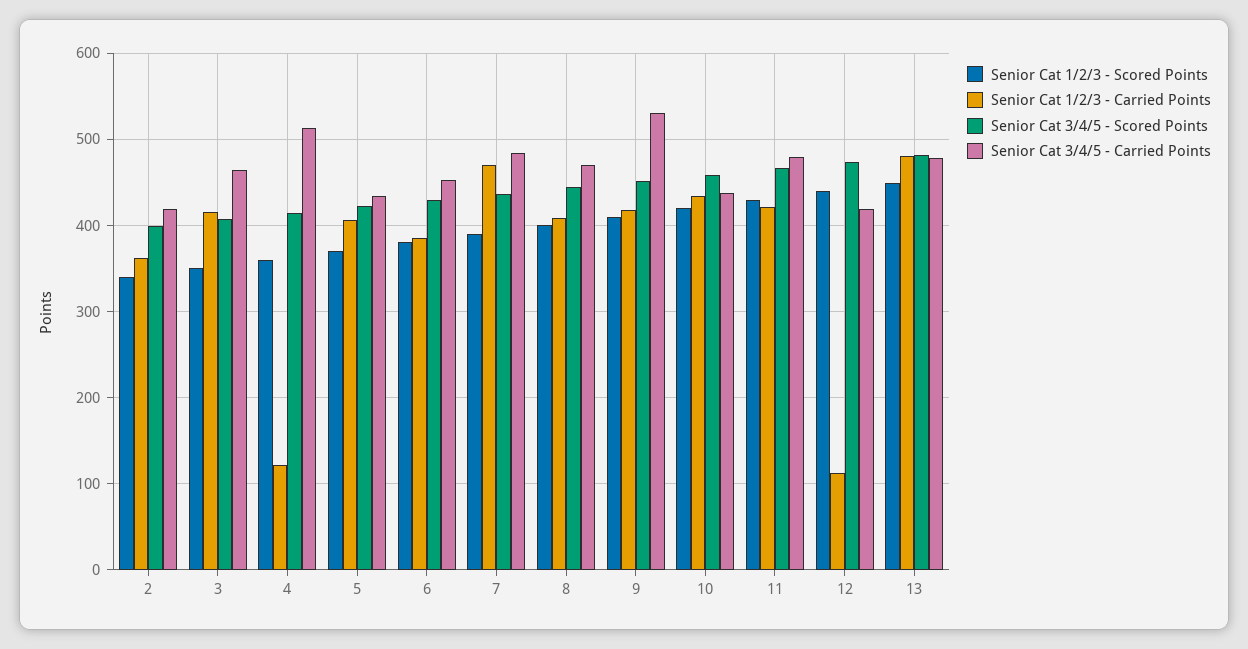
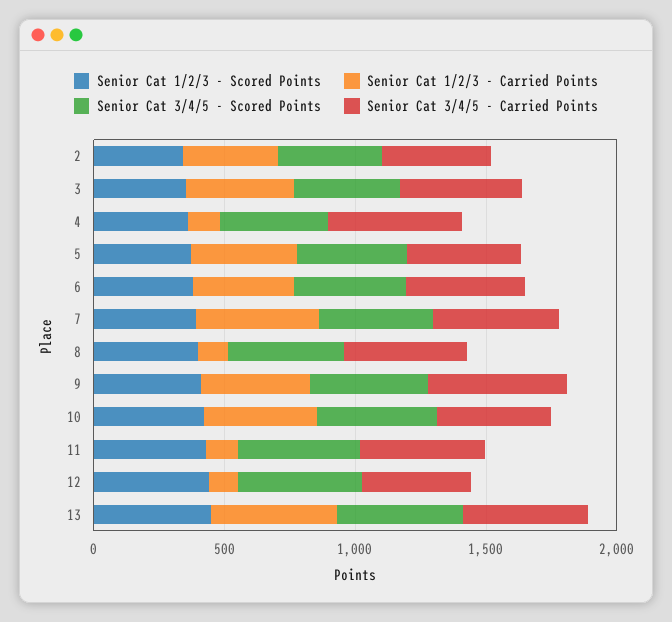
  {
    "Senior Cat 1/2/3 - Scored Points": {
      "2": 340,
      "3": 350,
      "4": 360,
      "5": 370,
      "6": 380,
      "7": 390,
      "8": 400,
      "9": 410,
      "10": 420,
      "11": 430,
      "12": 440,
      "13": 450
    },
    "Senior Cat 1/2/3 - Carried Points": {
      "2": 360,
      "3": 420,
      "4": 120,
      "5": 410,
      "6": 390,
      "7": 470,
-     "8": 410,
+     "8": 100,
      "9": 420,
      "10": 430,
-     "11": 420,
+     "11": 100,
      "12": 110,
      "13": 480
    },
    "Senior Cat 3/4/5 - Scored Points": {
      "2": 400,
      "3": 410,
      "4": 410,
      "5": 420,
      "6": 430,
      "7": 440,
      "8": 440,
      "9": 450,
      "10": 460,
      "11": 470,
      "12": 470,
      "13": 480
    },
    "Senior Cat 3/4/5 - Carried Points": {
      "2": 420,
      "3": 460,
      "4": 510,
      "5": 430,
      "6": 450,
      "7": 480,
      "8": 470,
      "9": 530,
      "10": 440,
      "11": 480,
      "12": 420,
      "13": 480
    }
  }

